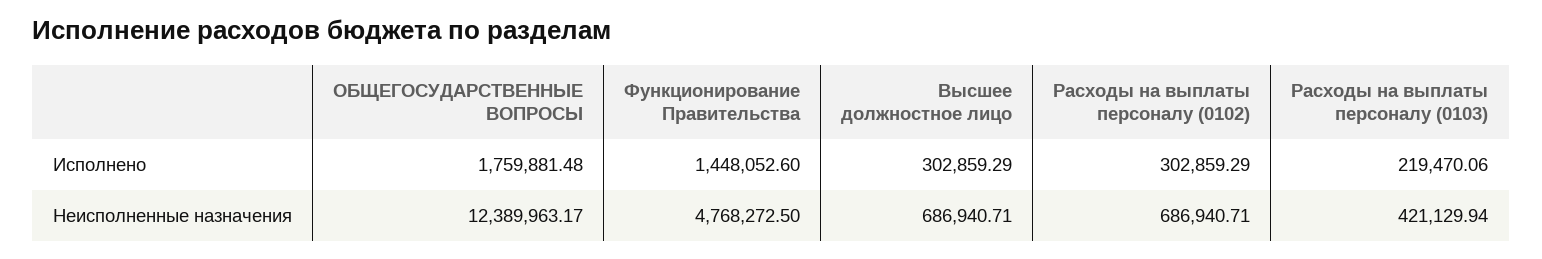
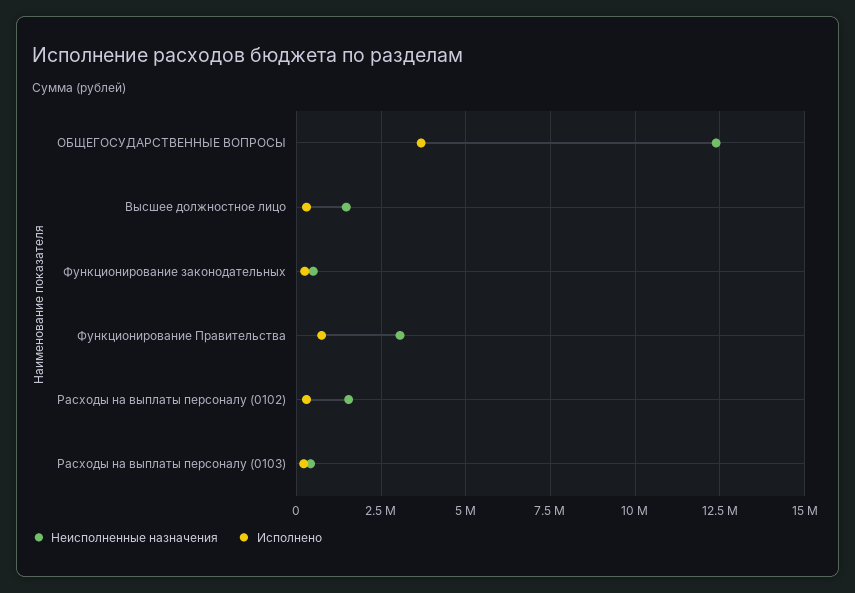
  {
    "Исполнено": {
-     "ОБЩЕГОСУДАРСТВЕННЫЕ ВОПРОСЫ": 1759881.48,
+     "ОБЩЕГОСУДАРСТВЕННЫЕ ВОПРОСЫ": 3750000,
-     "Функционирование Правительства": 1448052.6,
+     "Функционирование Правительства": 750000,
      "Высшее должностное лицо": 302859.29,
      "Расходы на выплаты персоналу (0102)": 302859.29,
-     "Расходы на выплаты персоналу (0103)": 219470.06
+     "Расходы на выплаты персоналу (0103)": 219470.06,
+     "Функционирование законодательных": 250000
    },
    "Неисполненные назначения": {
      "ОБЩЕГОСУДАРСТВЕННЫЕ ВОПРОСЫ": 12389963.17,
-     "Функционирование Правительства": 4768272.5,
+     "Функционирование Правительства": 3000000,
-     "Высшее должностное лицо": 686940.71,
+     "Высшее должностное лицо": 1500000,
-     "Расходы на выплаты персоналу (0102)": 686940.71,
+     "Расходы на выплаты персоналу (0102)": 1500000,
-     "Расходы на выплаты персоналу (0103)": 421129.94
+     "Расходы на выплаты персоналу (0103)": 421129.94,
+     "Функционирование законодательных": 500000
    }
  }

